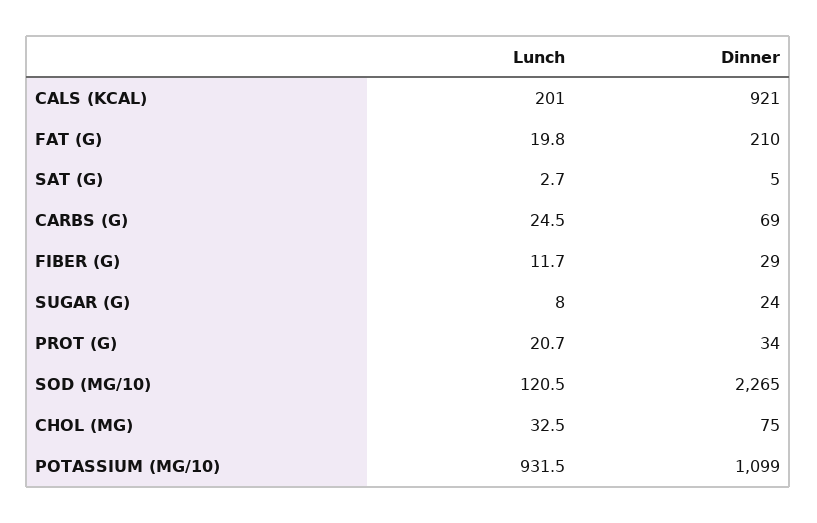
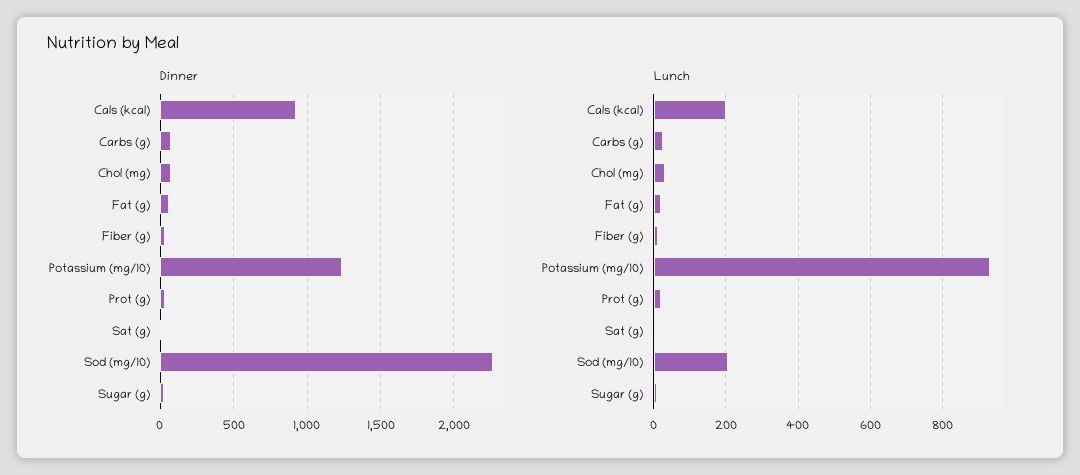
  {
    "Lunch": {
      "CALS (KCAL)": 201,
      "FAT (G)": 19.8,
      "SAT (G)": 2.7,
      "CARBS (G)": 24.5,
      "FIBER (G)": 11.7,
      "SUGAR (G)": 8,
      "PROT (G)": 20.7,
-     "SOD (MG/10)": 120.5,
+     "SOD (MG/10)": 200,
      "CHOL (MG)": 32.5,
      "POTASSIUM (MG/10)": 931.5
    },
    "Dinner": {
      "CALS (KCAL)": 921,
-     "FAT (G)": 210,
+     "FAT (G)": 50,
      "SAT (G)": 5,
      "CARBS (G)": 69,
      "FIBER (G)": 29,
      "SUGAR (G)": 24,
      "PROT (G)": 34,
      "SOD (MG/10)": 2265,
      "CHOL (MG)": 75,
-     "POTASSIUM (MG/10)": 1099
+     "POTASSIUM (MG/10)": 1250
    }
  }

